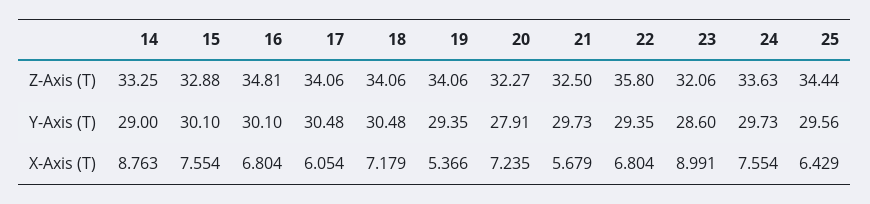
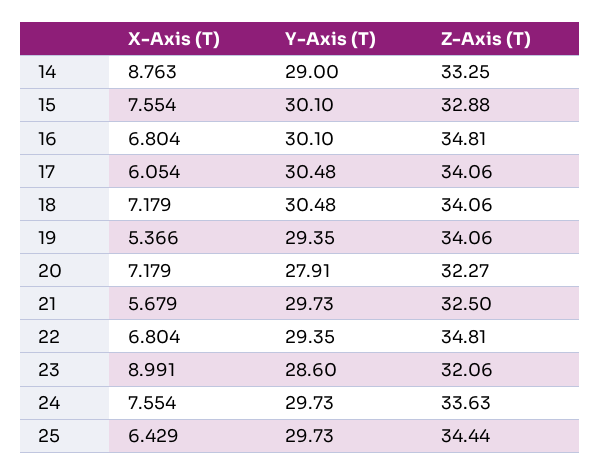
  {
    "14": {
      "Z-Axis (T)": 33.25,
      "Y-Axis (T)": 29,
      "X-Axis (T)": 8.763
    },
    "15": {
      "Z-Axis (T)": 32.88,
      "Y-Axis (T)": 30.1,
      "X-Axis (T)": 7.554
    },
    "16": {
      "Z-Axis (T)": 34.81,
      "Y-Axis (T)": 30.1,
      "X-Axis (T)": 6.804
    },
    "17": {
      "Z-Axis (T)": 34.06,
      "Y-Axis (T)": 30.48,
      "X-Axis (T)": 6.054
    },
    "18": {
      "Z-Axis (T)": 34.06,
      "Y-Axis (T)": 30.48,
      "X-Axis (T)": 7.179
    },
    "19": {
      "Z-Axis (T)": 34.06,
      "Y-Axis (T)": 29.35,
      "X-Axis (T)": 5.366
    },
    "20": {
      "Z-Axis (T)": 32.27,
      "Y-Axis (T)": 27.91,
-     "X-Axis (T)": 7.235
+     "X-Axis (T)": 7.179
    },
    "21": {
      "Z-Axis (T)": 32.5,
      "Y-Axis (T)": 29.73,
      "X-Axis (T)": 5.679
    },
    "22": {
-     "Z-Axis (T)": 35.8,
+     "Z-Axis (T)": 34.81,
      "Y-Axis (T)": 29.35,
      "X-Axis (T)": 6.804
    },
    "23": {
      "Z-Axis (T)": 32.06,
      "Y-Axis (T)": 28.6,
      "X-Axis (T)": 8.991
    },
    "24": {
      "Z-Axis (T)": 33.63,
      "Y-Axis (T)": 29.73,
      "X-Axis (T)": 7.554
    },
    "25": {
      "Z-Axis (T)": 34.44,
-     "Y-Axis (T)": 29.56,
+     "Y-Axis (T)": 29.73,
      "X-Axis (T)": 6.429
    }
  }

